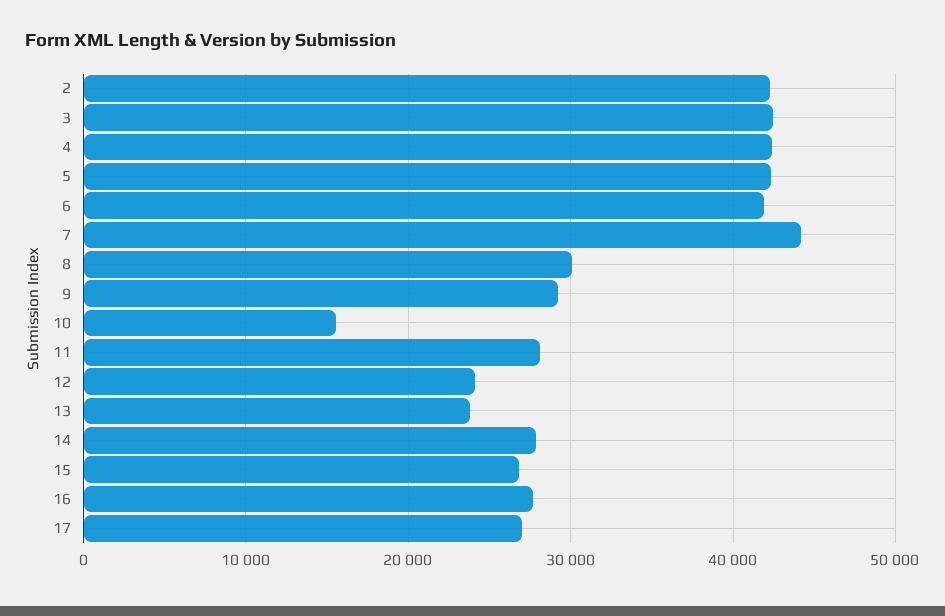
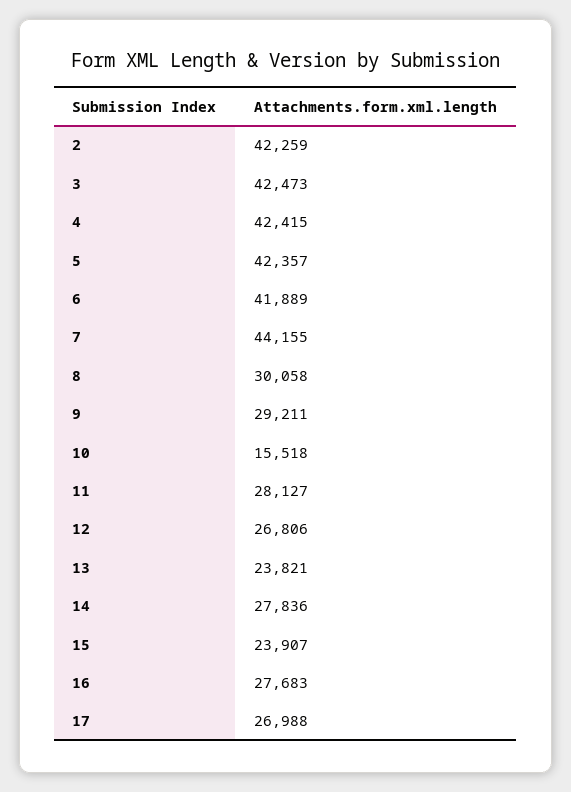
  {
    "2": 42259,
    "3": 42473,
    "4": 42415,
    "5": 42357,
    "6": 41889,
    "7": 44155,
    "8": 30058,
    "9": 29211,
    "10": 15518,
    "11": 28127,
-   "12": 24000,
+   "12": 26806,
    "13": 23821,
    "14": 27836,
-   "15": 27000,
+   "15": 23907,
    "16": 27683,
    "17": 26988
  }

